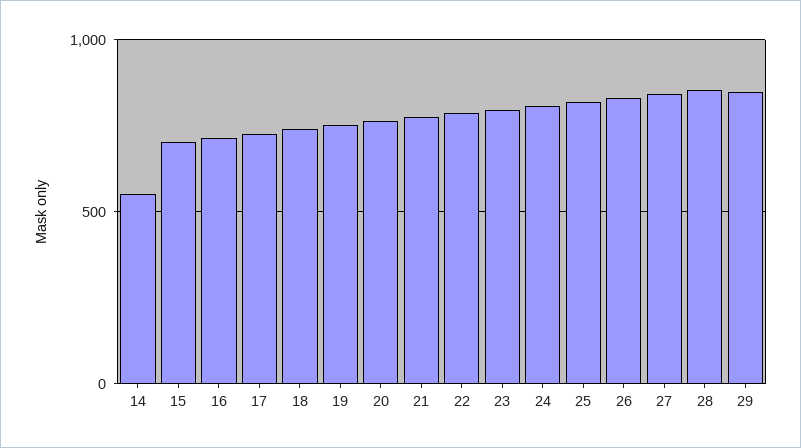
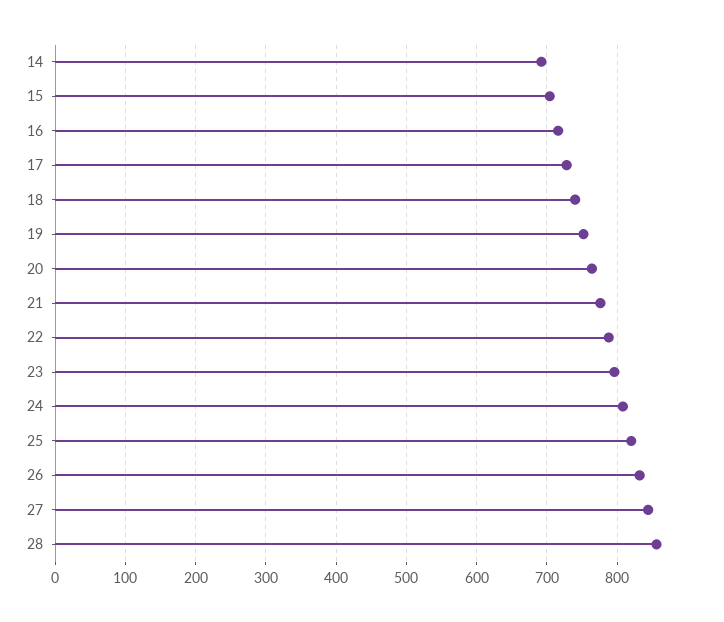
  {
-   "14": 550,
+   "14": 690,
    "15": 700,
    "16": 720,
    "17": 730,
    "18": 740,
    "19": 750,
    "20": 760,
    "21": 780,
    "22": 790,
    "23": 800,
    "24": 810,
    "25": 820,
    "26": 830,
    "27": 840,
-   "28": 860,
+   "28": 860
-   "29": 850
  }

